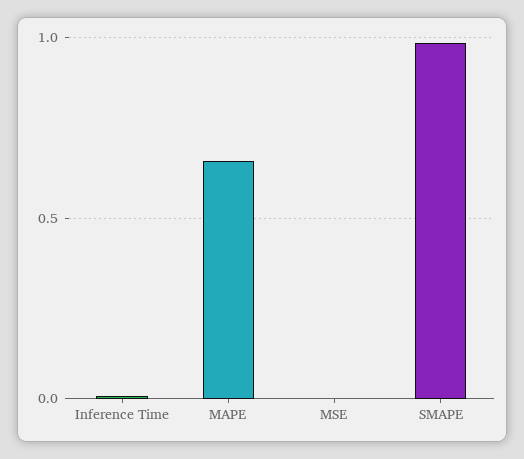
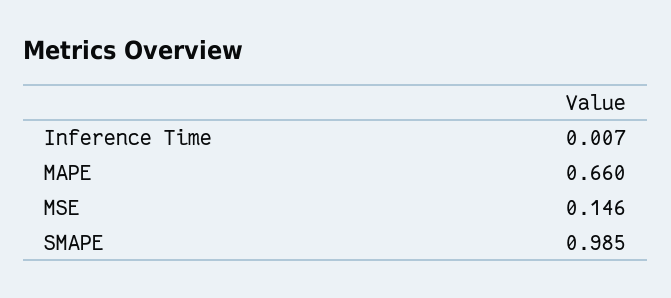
  {
    "Inference Time": 0.007,
    "MAPE": 0.66,
-   "MSE": 0,
+   "MSE": 0.146,
    "SMAPE": 0.985
  }

